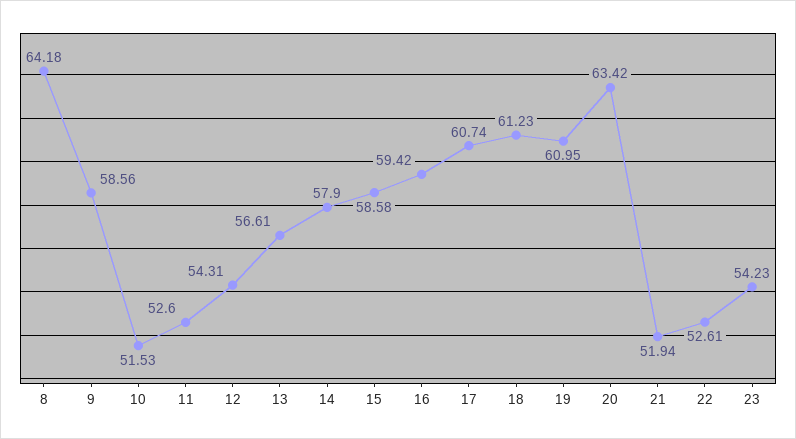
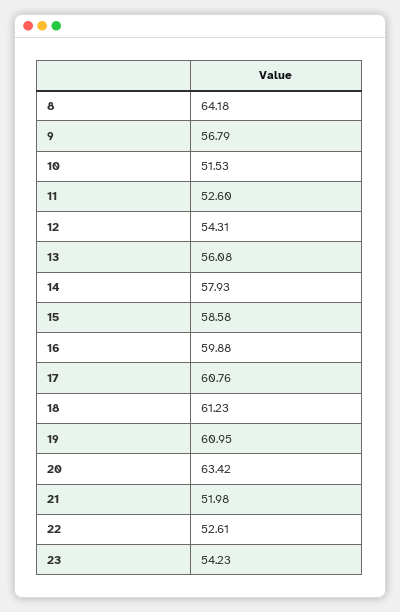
  {
    "8": 64.18,
-   "9": 58.56,
+   "9": 56.79,
    "10": 51.53,
    "11": 52.6,
    "12": 54.31,
-   "13": 56.61,
+   "13": 56.08,
-   "14": 57.9,
+   "14": 57.93,
    "15": 58.58,
-   "16": 59.42,
+   "16": 59.88,
-   "17": 60.74,
+   "17": 60.76,
    "18": 61.23,
    "19": 60.95,
    "20": 63.42,
-   "21": 51.94,
+   "21": 51.98,
    "22": 52.61,
    "23": 54.23
  }

